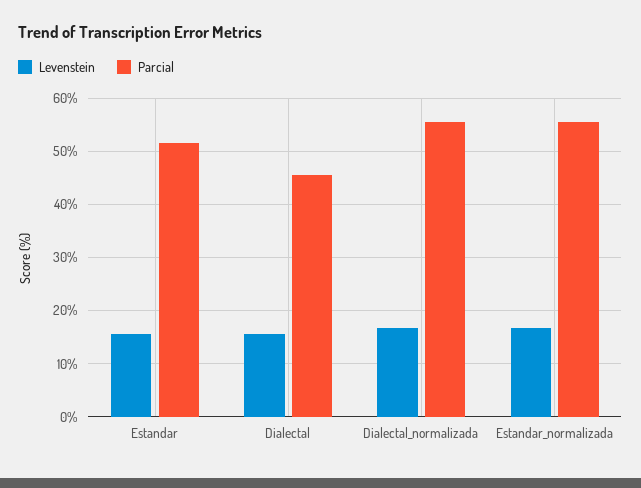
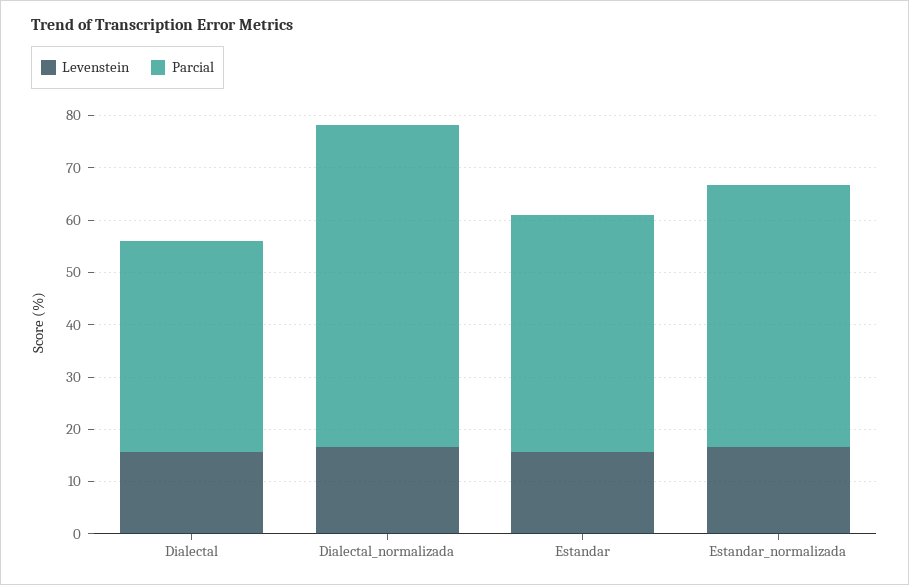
  {
    "Levenstein": {
      "Estandar": 16,
      "Dialectal": 16,
      "Dialectal_normalizada": 16,
      "Estandar_normalizada": 16
    },
    "Parcial": {
-     "Estandar": 52,
+     "Estandar": 46,
-     "Dialectal": 46,
+     "Dialectal": 40,
-     "Dialectal_normalizada": 56,
+     "Dialectal_normalizada": 62,
-     "Estandar_normalizada": 56
+     "Estandar_normalizada": 50
    }
  }

